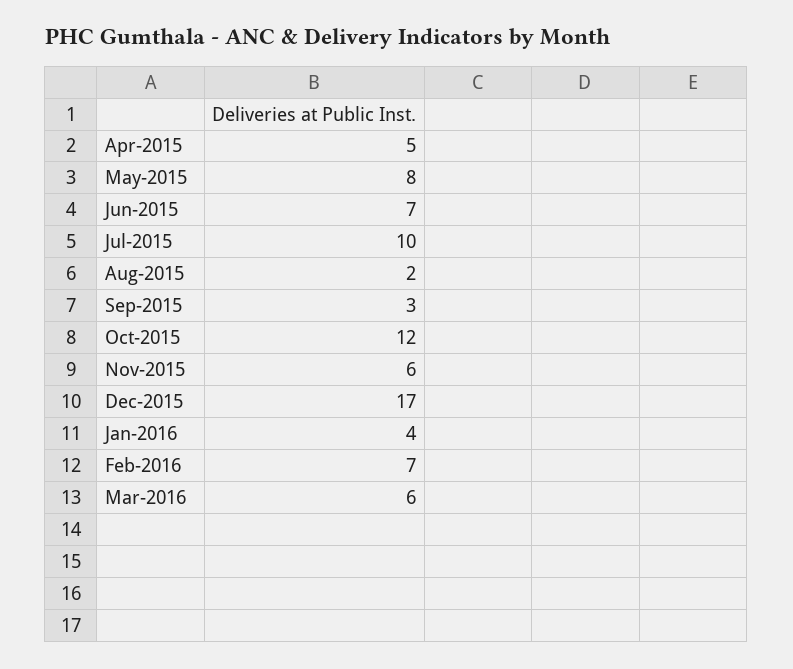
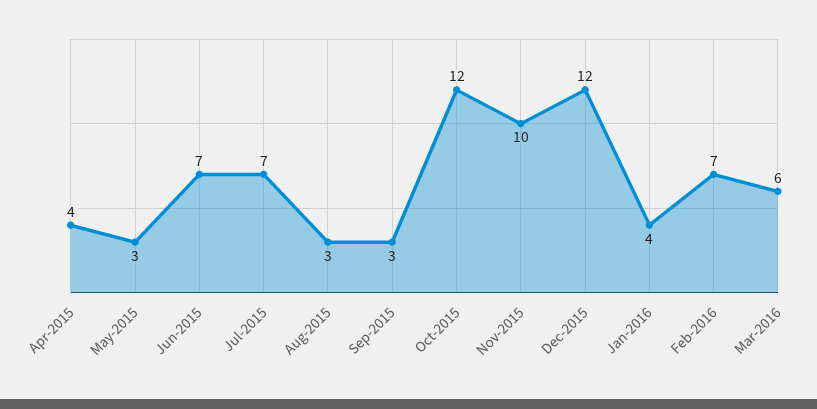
  {
-   "Apr-2015": 5,
+   "Apr-2015": 4,
-   "May-2015": 8,
+   "May-2015": 3,
    "Jun-2015": 7,
-   "Jul-2015": 10,
+   "Jul-2015": 7,
-   "Aug-2015": 2,
+   "Aug-2015": 3,
    "Sep-2015": 3,
    "Oct-2015": 12,
-   "Nov-2015": 6,
+   "Nov-2015": 10,
-   "Dec-2015": 17,
+   "Dec-2015": 12,
    "Jan-2016": 4,
    "Feb-2016": 7,
    "Mar-2016": 6
  }

